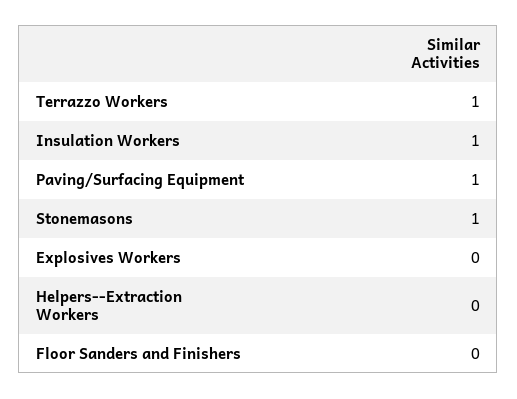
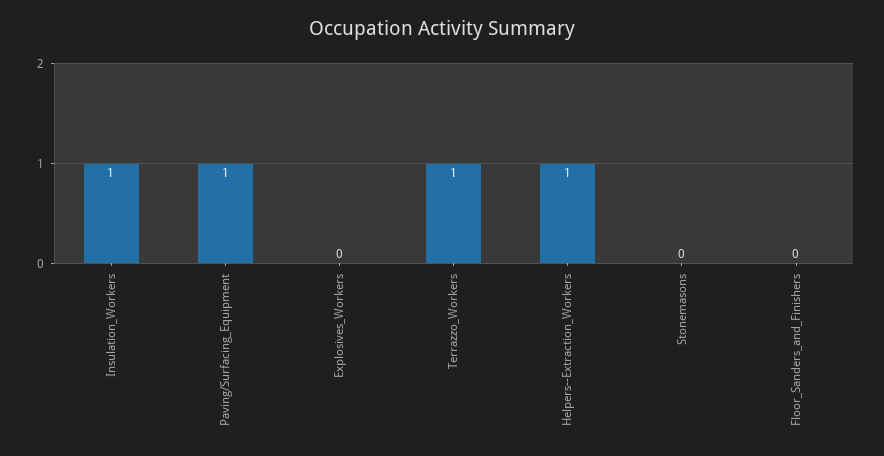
  {
    "Terrazzo Workers": 1,
    "Insulation Workers": 1,
    "Paving/Surfacing Equipment": 1,
-   "Stonemasons": 1,
+   "Stonemasons": 0,
    "Explosives Workers": 0,
-   "Helpers--Extraction Workers": 0,
+   "Helpers--Extraction Workers": 1,
    "Floor Sanders and Finishers": 0
  }

